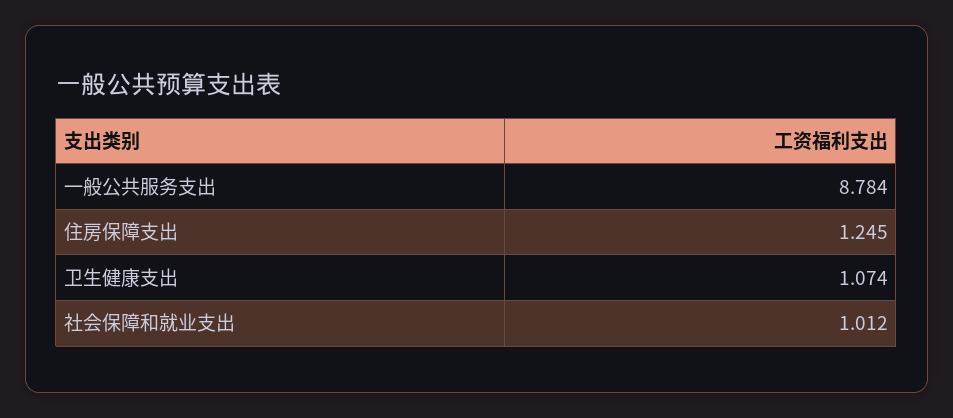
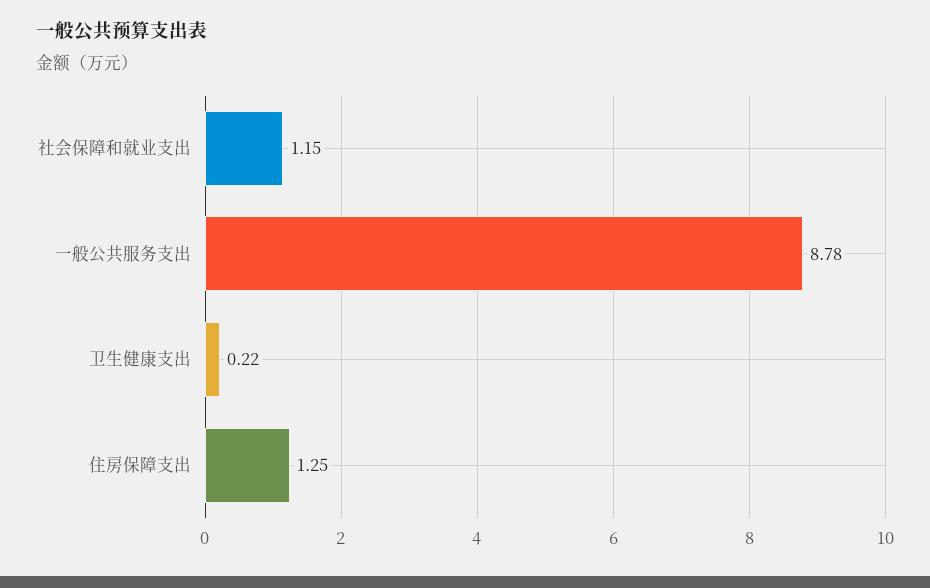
  {
    "一般公共服务支出": 8.784,
    "住房保障支出": 1.245,
-   "卫生健康支出": 1.074,
+   "卫生健康支出": 0.22,
-   "社会保障和就业支出": 1.012
+   "社会保障和就业支出": 1.15
  }

